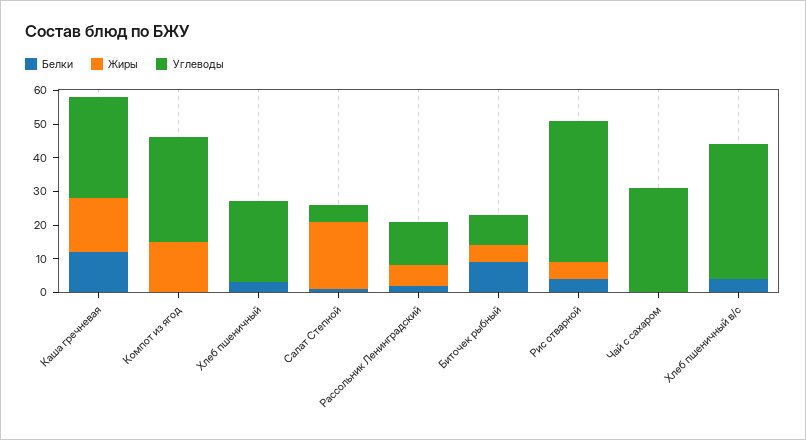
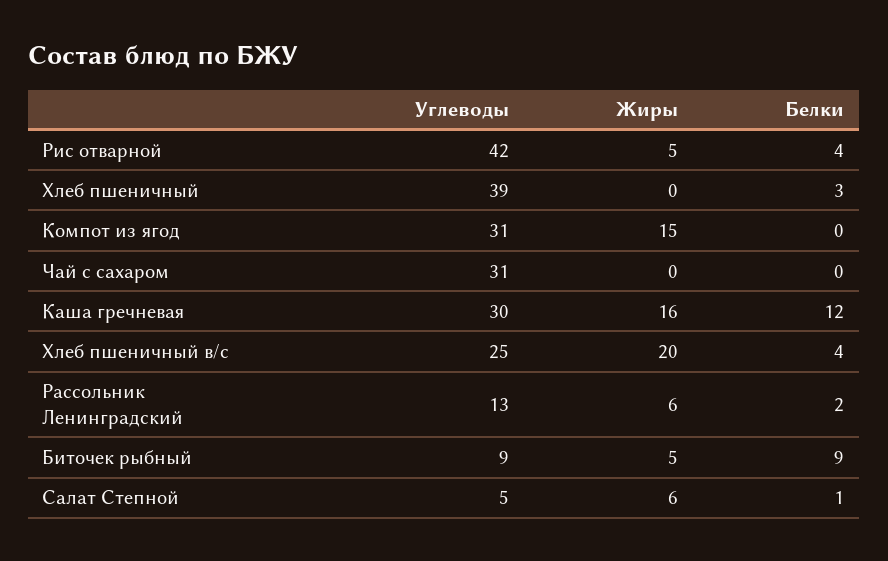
  {
    "Белки": {
      "Каша гречневая": 12,
      "Компот из ягод": 0,
      "Хлеб пшеничный": 3,
      "Салат Степной": 1,
      "Рассольник Ленинградский": 2,
      "Биточек рыбный": 9,
      "Рис отварной": 4,
      "Чай с сахаром": 0,
      "Хлеб пшеничный в/с": 4
    },
    "Жиры": {
      "Каша гречневая": 16,
      "Компот из ягод": 15,
      "Хлеб пшеничный": 0,
-     "Салат Степной": 20,
+     "Салат Степной": 6,
      "Рассольник Ленинградский": 6,
      "Биточек рыбный": 5,
      "Рис отварной": 5,
      "Чай с сахаром": 0,
-     "Хлеб пшеничный в/с": 0
+     "Хлеб пшеничный в/с": 20
    },
    "Углеводы": {
      "Каша гречневая": 30,
      "Компот из ягод": 31,
-     "Хлеб пшеничный": 25,
+     "Хлеб пшеничный": 39,
      "Салат Степной": 5,
      "Рассольник Ленинградский": 13,
      "Биточек рыбный": 9,
      "Рис отварной": 42,
      "Чай с сахаром": 31,
-     "Хлеб пшеничный в/с": 40
+     "Хлеб пшеничный в/с": 25
    }
  }

